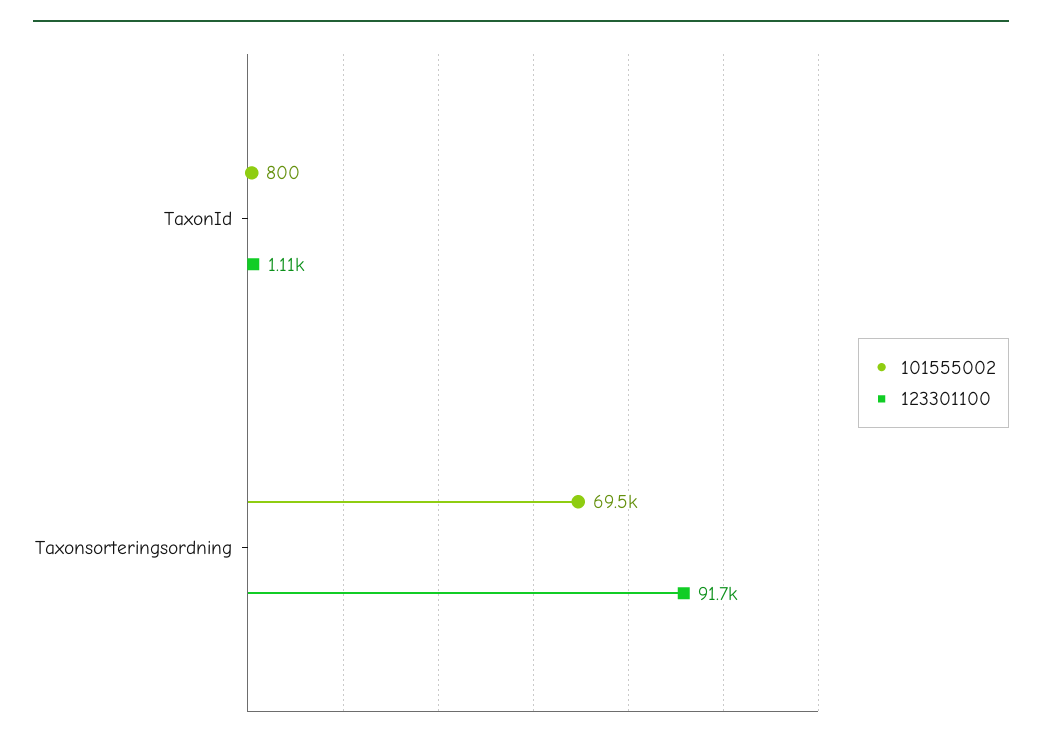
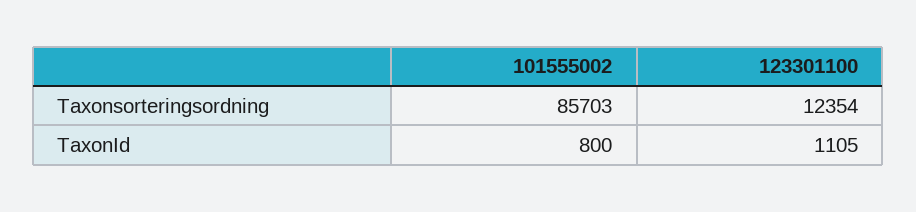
  {
    "101555002": {
      "TaxonId": 800,
-     "Taxonsorteringsordning": 69500
+     "Taxonsorteringsordning": 85703
    },
    "123301100": {
      "TaxonId": 1105,
-     "Taxonsorteringsordning": 91700
+     "Taxonsorteringsordning": 12354
    }
  }

